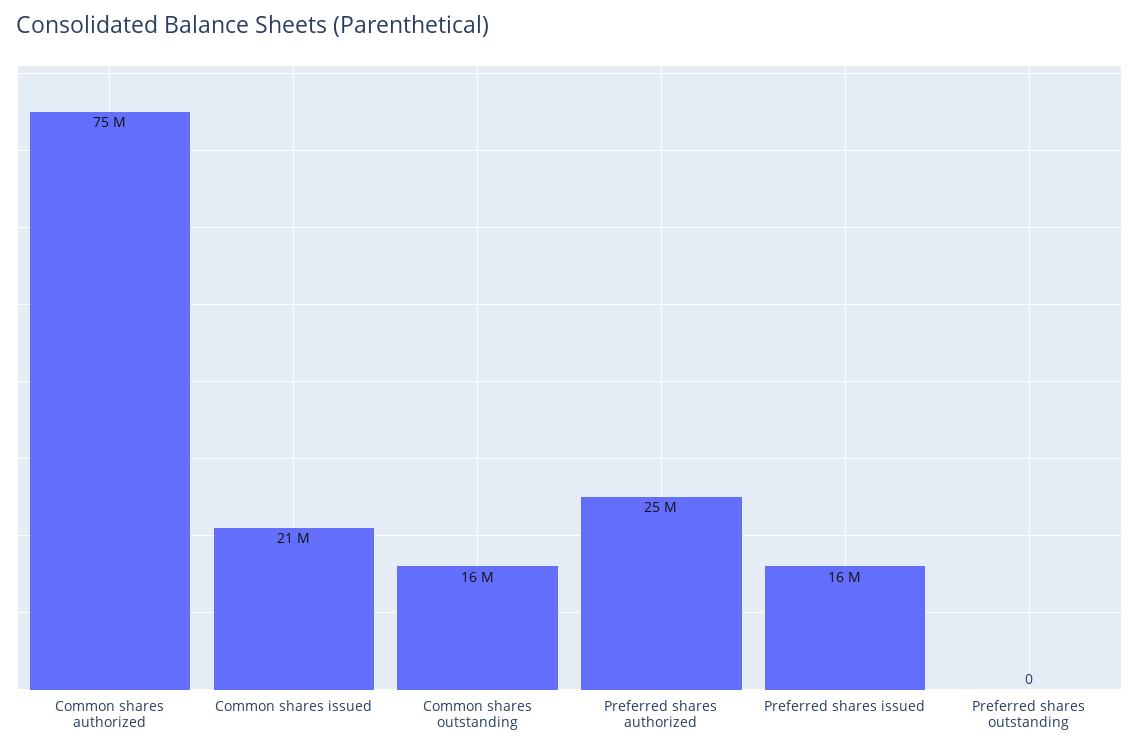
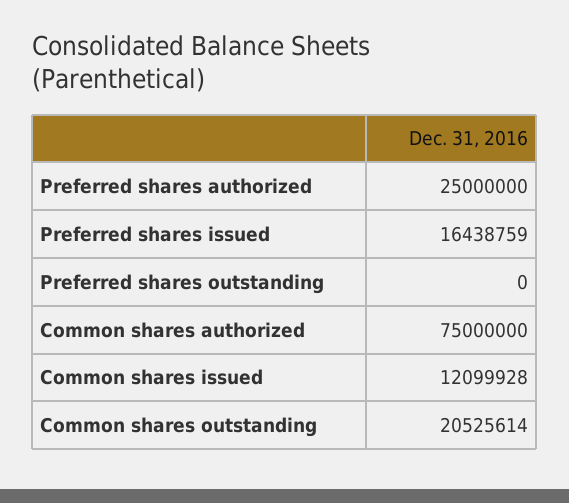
  {
    "Common shares authorized": 75000000,
-   "Common shares issued": 21000000,
+   "Common shares issued": 12099928,
-   "Common shares outstanding": 16000000,
+   "Common shares outstanding": 20525614,
    "Preferred shares authorized": 25000000,
    "Preferred shares issued": 16438759,
    "Preferred shares outstanding": 0
  }

